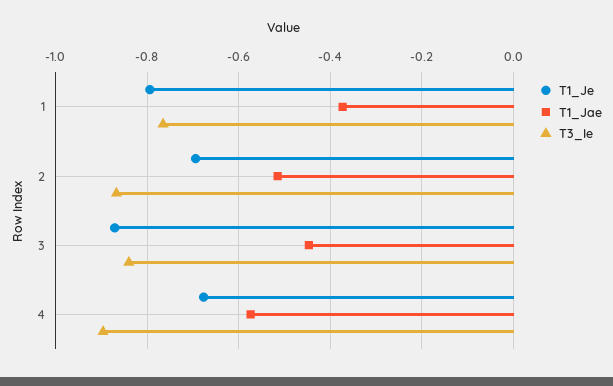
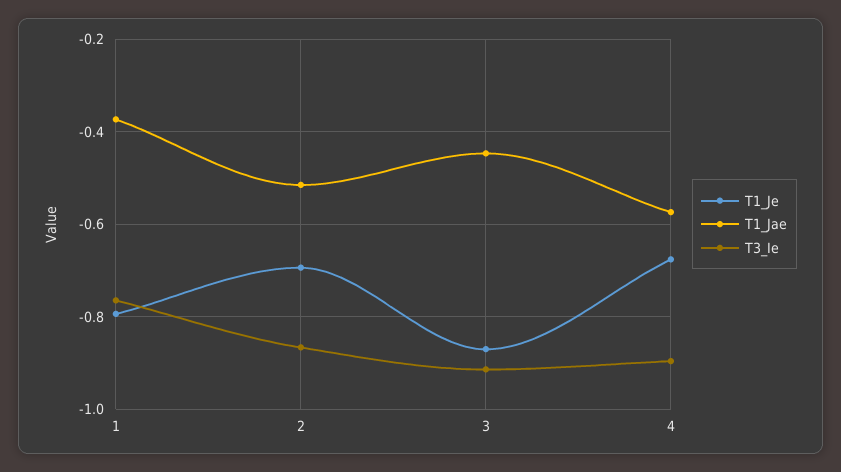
  {
    "T1_Je": {
      "1": -0.8,
      "2": -0.7,
      "3": -0.88,
      "4": -0.68
    },
    "T1_Jae": {
      "1": -0.38,
      "2": -0.52,
      "3": -0.44,
      "4": -0.58
    },
    "T3_Ie": {
      "1": -0.76,
      "2": -0.86,
-     "3": -0.84,
+     "3": -0.92,
      "4": -0.9
    }
  }

